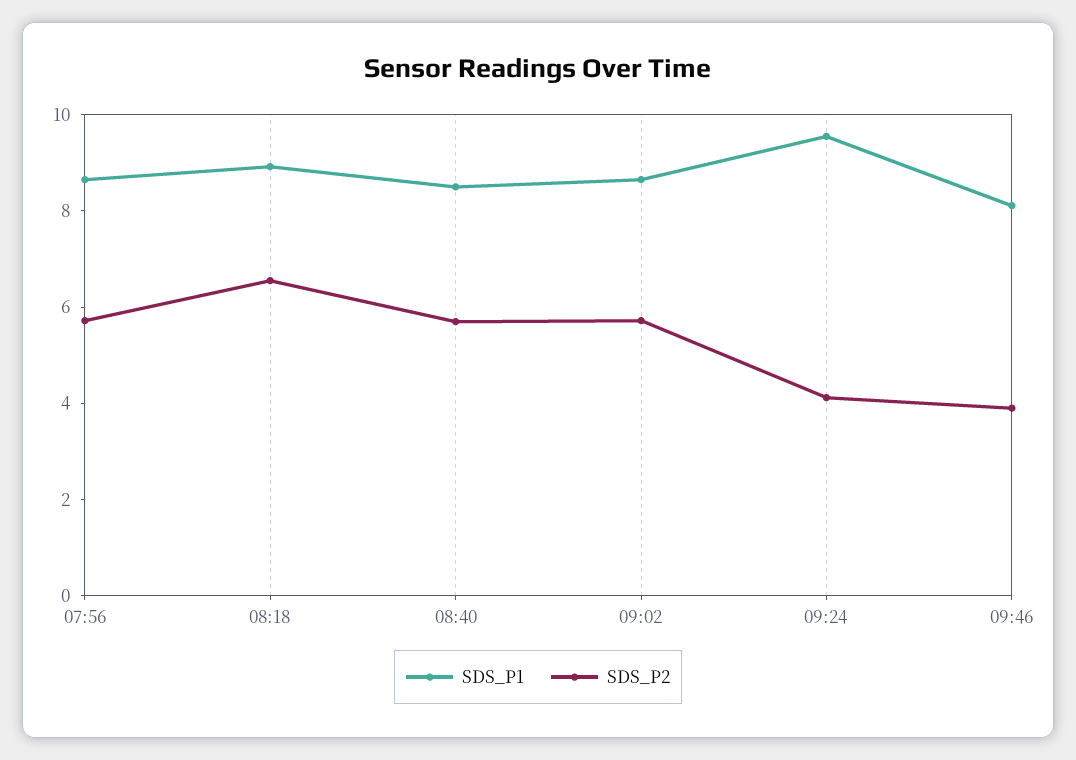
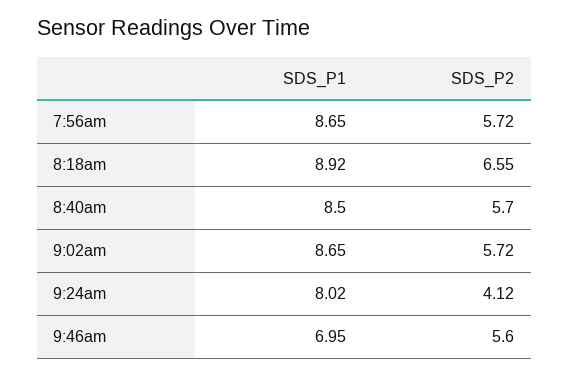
  {
    "SDS_P1": {
      "07:56": 8.65,
      "08:18": 8.92,
      "08:40": 8.5,
      "09:02": 8.65,
-     "09:24": 9.5,
+     "09:24": 8.02,
-     "09:46": 8
+     "09:46": 6.95
    },
    "SDS_P2": {
      "07:56": 5.72,
      "08:18": 6.55,
      "08:40": 5.7,
      "09:02": 5.72,
      "09:24": 4.12,
-     "09:46": 4
+     "09:46": 5.6
    }
  }

